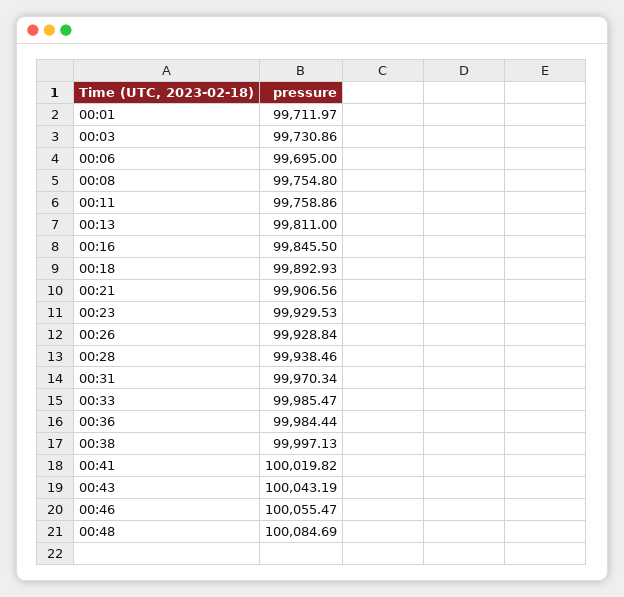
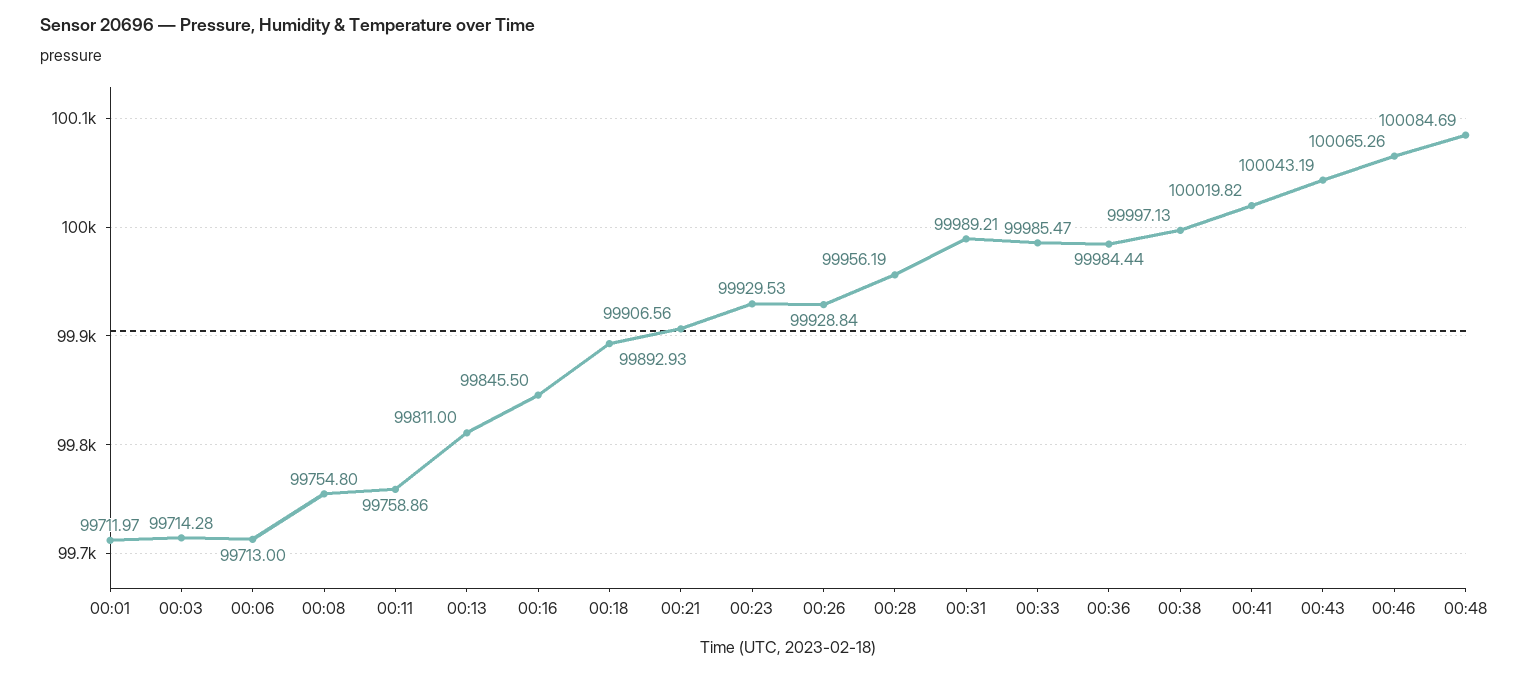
  {
    "00:01": 99711.97,
-   "00:03": 99730.86,
+   "00:03": 99714.28,
-   "00:06": 99695,
+   "00:06": 99713,
    "00:08": 99754.8,
    "00:11": 99758.86,
    "00:13": 99811,
    "00:16": 99845.5,
    "00:18": 99892.93,
    "00:21": 99906.56,
    "00:23": 99929.53,
    "00:26": 99928.84,
-   "00:28": 99938.46,
+   "00:28": 99956.19,
-   "00:31": 99970.34,
+   "00:31": 99989.21,
    "00:33": 99985.47,
    "00:36": 99984.44,
    "00:38": 99997.13,
    "00:41": 100019.82,
    "00:43": 100043.19,
-   "00:46": 100055.47,
+   "00:46": 100065.26,
    "00:48": 100084.69
  }

